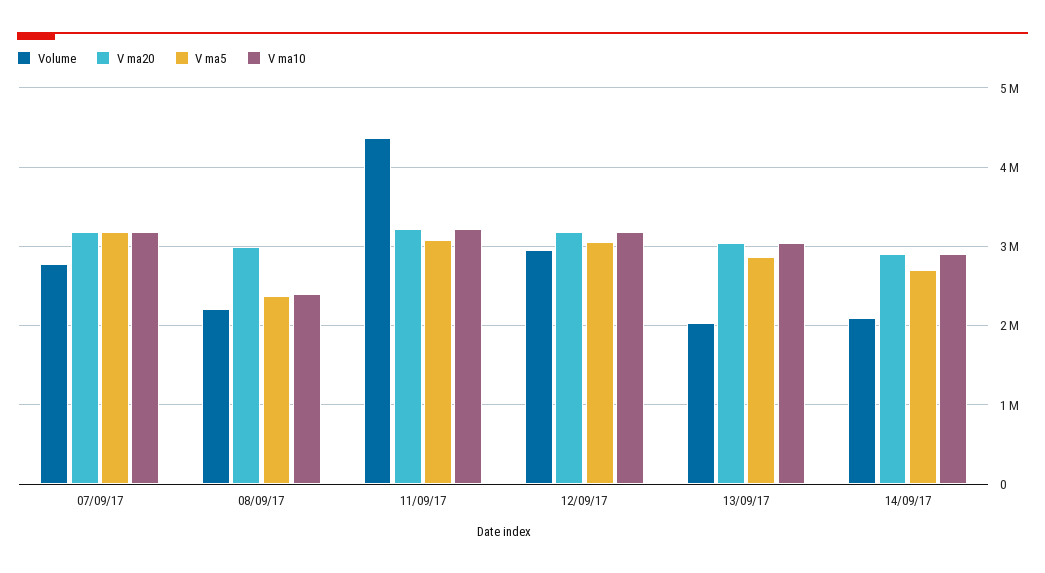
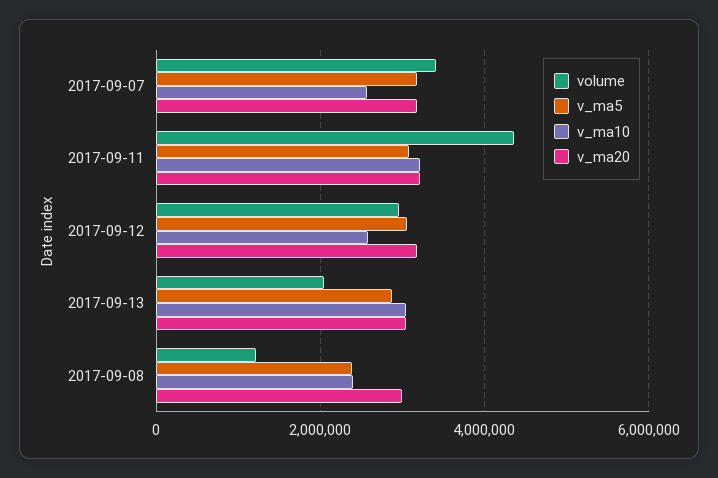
  {
    "Volume": {
-     "07/09/17": 2800000,
+     "07/09/17": 3400000,
-     "08/09/17": 2200000,
+     "08/09/17": 1200000,
      "11/09/17": 4400000,
      "12/09/17": 3000000,
-     "13/09/17": 2000000,
+     "13/09/17": 2000000
-     "14/09/17": 2100000
    },
    "V ma20": {
      "07/09/17": 3200000,
      "08/09/17": 3000000,
      "11/09/17": 3200000,
      "12/09/17": 3200000,
-     "13/09/17": 3000000,
+     "13/09/17": 3000000
-     "14/09/17": 2900000
    },
    "V ma5": {
      "07/09/17": 3200000,
      "08/09/17": 2400000,
      "11/09/17": 3100000,
      "12/09/17": 3100000,
-     "13/09/17": 2900000,
+     "13/09/17": 2900000
-     "14/09/17": 2700000
    },
    "V ma10": {
-     "07/09/17": 3200000,
+     "07/09/17": 2600000,
      "08/09/17": 2400000,
      "11/09/17": 3200000,
-     "12/09/17": 3200000,
+     "12/09/17": 2600000,
-     "13/09/17": 3000000,
+     "13/09/17": 3000000
-     "14/09/17": 2900000
    }
  }

